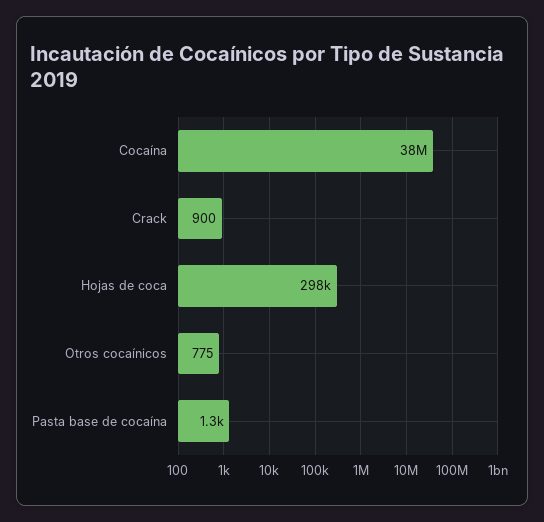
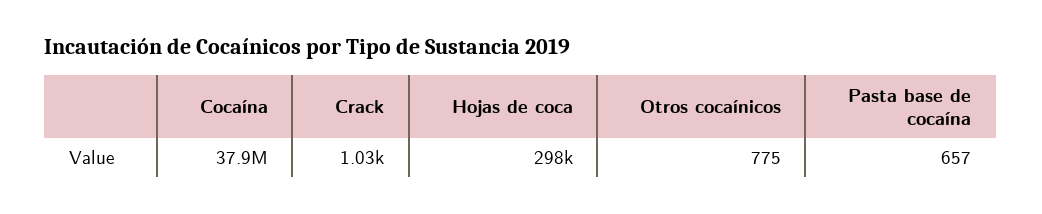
  {
    "Cocaína": 37900000,
-   "Crack": 900,
+   "Crack": 1030,
    "Hojas de coca": 298000,
    "Otros cocaínicos": 775,
-   "Pasta base de cocaína": 1300
+   "Pasta base de cocaína": 657
  }

